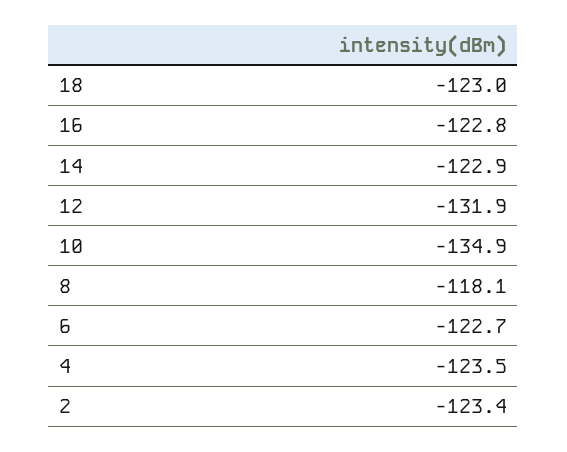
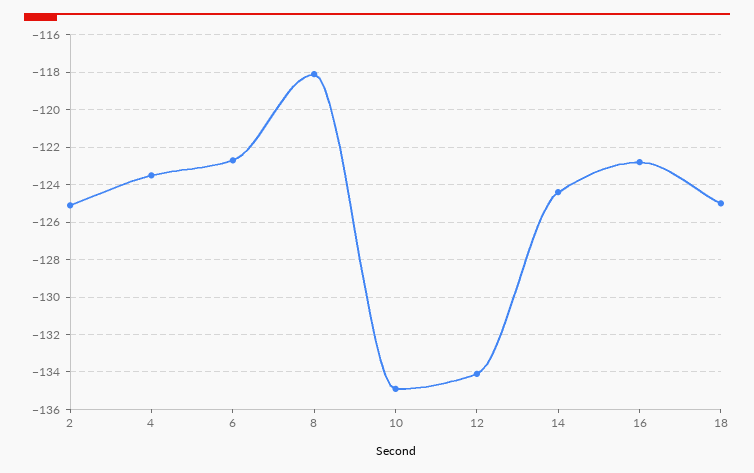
  {
-   "18": -123,
+   "18": -125,
    "16": -122.8,
-   "14": -122.9,
+   "14": -124.5,
-   "12": -131.9,
+   "12": -134,
    "10": -134.9,
    "8": -118.1,
    "6": -122.7,
    "4": -123.5,
-   "2": -123.4
+   "2": -125
  }

